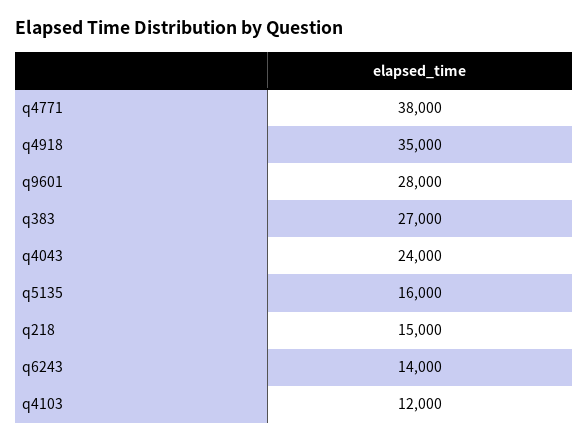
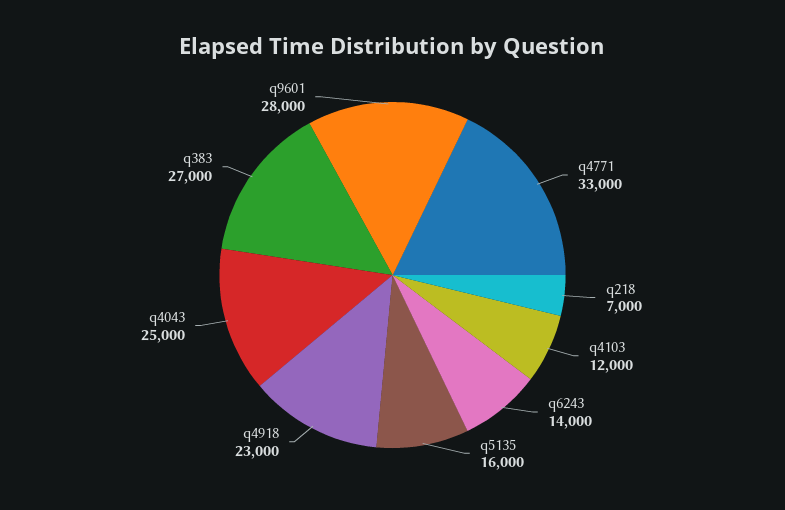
  {
-   "q4771": 38000,
+   "q4771": 33000,
-   "q4918": 35000,
+   "q4918": 23000,
    "q9601": 28000,
    "q383": 27000,
-   "q4043": 24000,
+   "q4043": 25000,
    "q5135": 16000,
-   "q218": 15000,
+   "q218": 7000,
    "q6243": 14000,
    "q4103": 12000
  }

